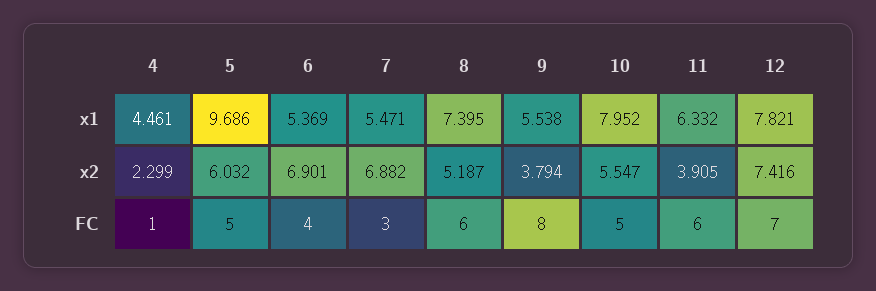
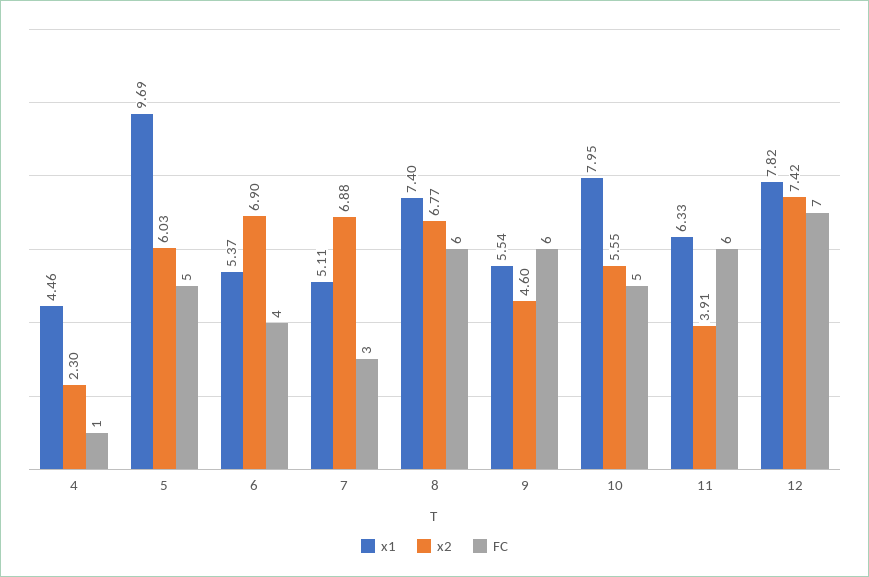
  {
    "x1": {
      "4": 4.461,
      "5": 9.686,
      "6": 5.369,
-     "7": 5.471,
+     "7": 5.11,
      "8": 7.395,
      "9": 5.538,
      "10": 7.952,
      "11": 6.332,
      "12": 7.821
    },
    "x2": {
      "4": 2.299,
      "5": 6.032,
      "6": 6.901,
      "7": 6.882,
-     "8": 5.187,
+     "8": 6.77,
-     "9": 3.794,
+     "9": 4.6,
      "10": 5.547,
      "11": 3.905,
      "12": 7.416
    },
    "FC": {
      "4": 1,
      "5": 5,
      "6": 4,
      "7": 3,
      "8": 6,
-     "9": 8,
+     "9": 6,
      "10": 5,
      "11": 6,
      "12": 7
    }
  }

